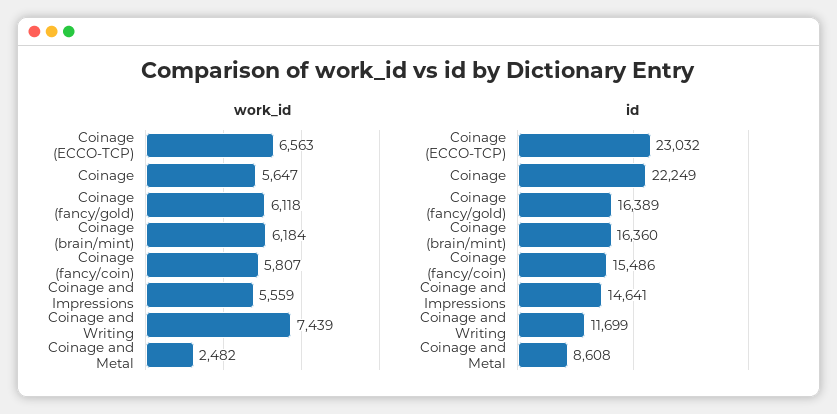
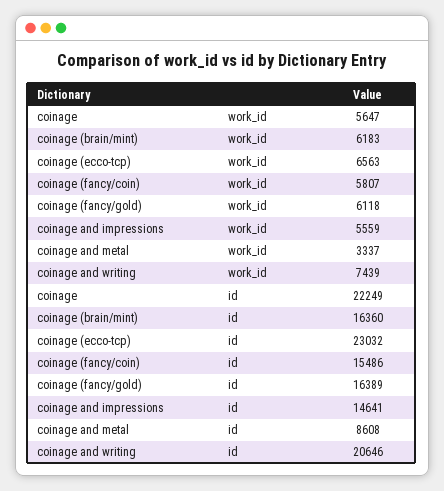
  {
    "work_id": {
      "Coinage (ECCO-TCP)": 6563,
      "Coinage": 5647,
      "Coinage (fancy/gold)": 6118,
-     "Coinage (brain/mint)": 6184,
+     "Coinage (brain/mint)": 6183,
      "Coinage (fancy/coin)": 5807,
      "Coinage and Impressions": 5559,
      "Coinage and Writing": 7439,
-     "Coinage and Metal": 2482
+     "Coinage and Metal": 3337
    },
    "id": {
      "Coinage (ECCO-TCP)": 23032,
      "Coinage": 22249,
      "Coinage (fancy/gold)": 16389,
      "Coinage (brain/mint)": 16360,
      "Coinage (fancy/coin)": 15486,
      "Coinage and Impressions": 14641,
-     "Coinage and Writing": 11699,
+     "Coinage and Writing": 20646,
      "Coinage and Metal": 8608
    }
  }

